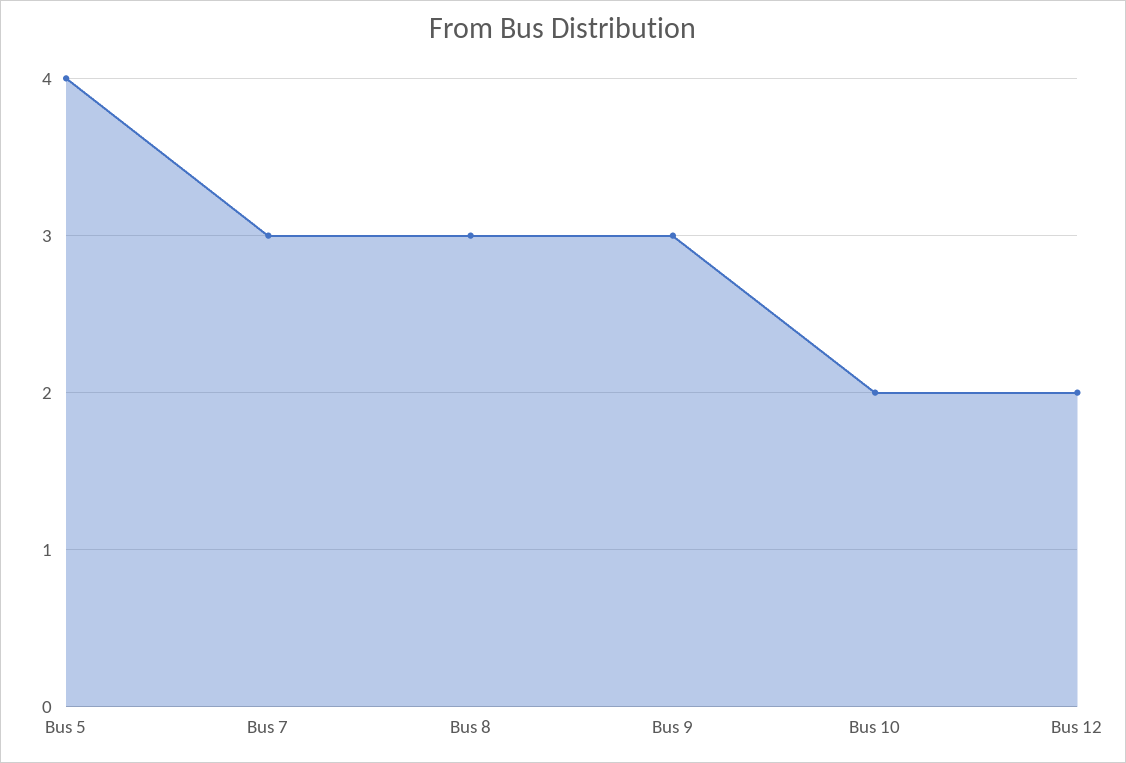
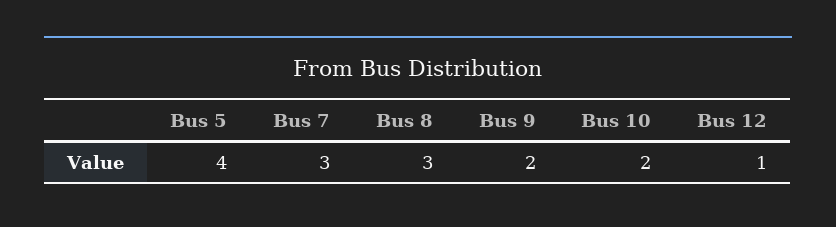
  {
    "Bus 5": 4,
    "Bus 7": 3,
    "Bus 8": 3,
-   "Bus 9": 3,
+   "Bus 9": 2,
    "Bus 10": 2,
-   "Bus 12": 2
+   "Bus 12": 1
  }

